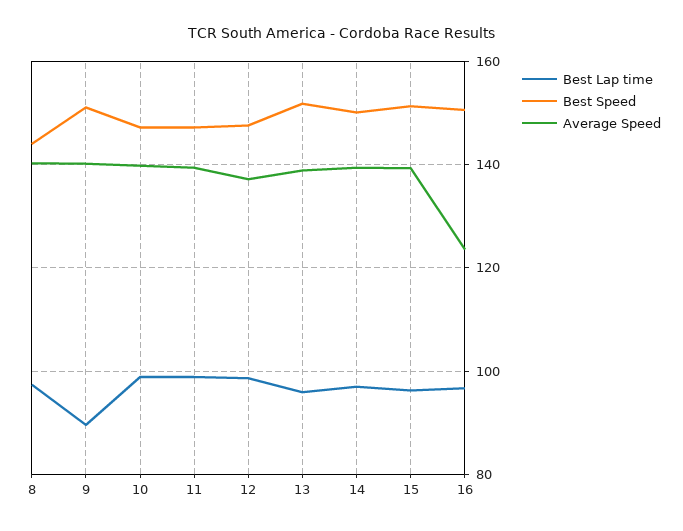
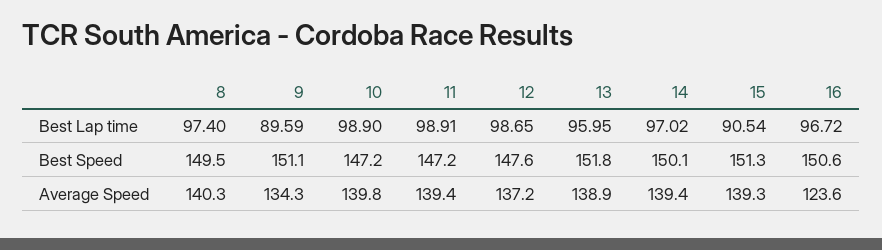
  {
    "Best Lap time": {
      "8": 97.4,
      "9": 89.59,
      "10": 98.9,
      "11": 98.91,
      "12": 98.65,
      "13": 95.95,
      "14": 97.02,
-     "15": 96,
+     "15": 90.54,
      "16": 96.72
    },
    "Best Speed": {
-     "8": 144,
+     "8": 149.5,
      "9": 151.1,
      "10": 147.2,
      "11": 147.2,
      "12": 147.6,
      "13": 151.8,
      "14": 150.1,
      "15": 151.3,
      "16": 150.6
    },
    "Average Speed": {
      "8": 140.3,
-     "9": 140,
+     "9": 134.3,
      "10": 139.8,
      "11": 139.4,
      "12": 137.2,
      "13": 138.9,
      "14": 139.4,
      "15": 139.3,
      "16": 123.6
    }
  }

